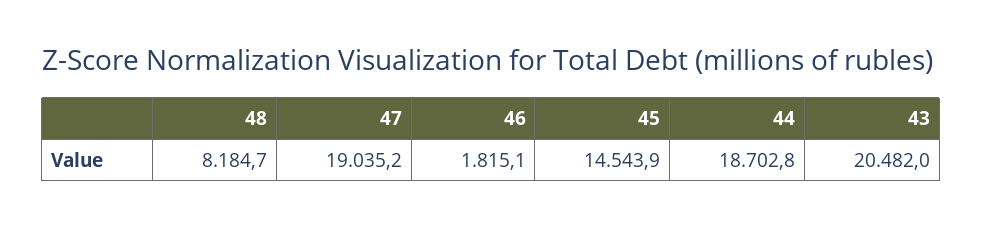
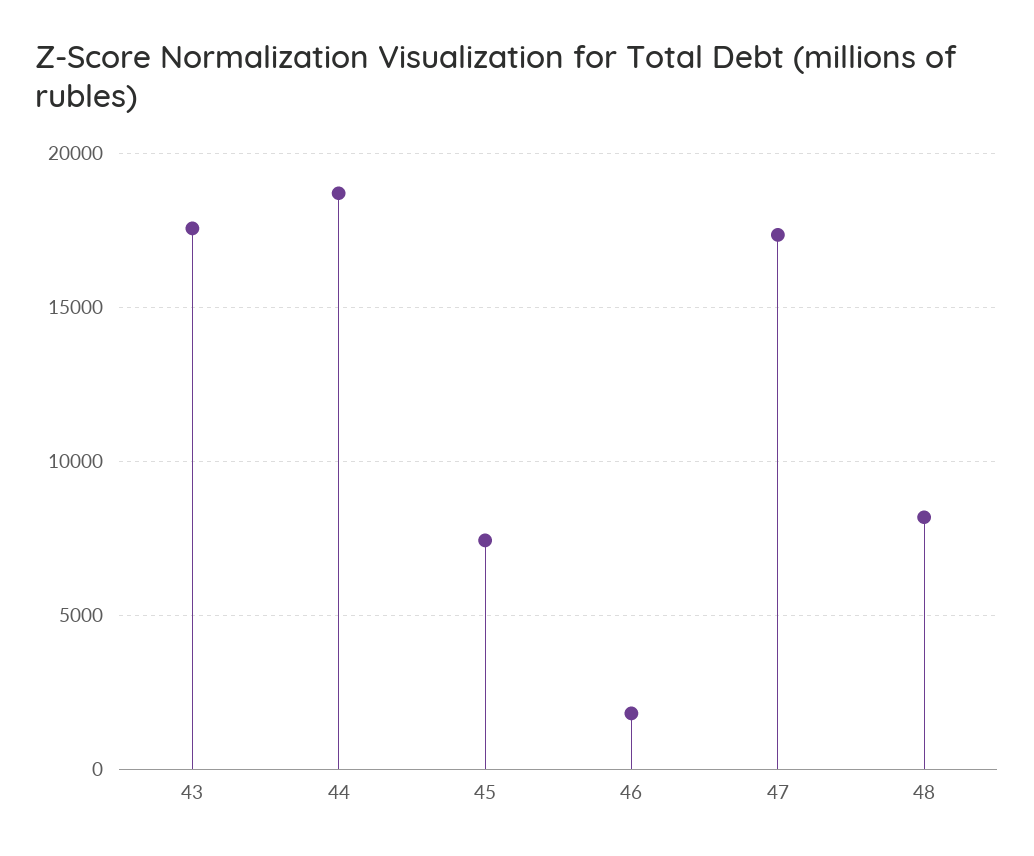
  {
    "48": 8184.7,
-   "47": 19035.2,
+   "47": 17500,
    "46": 1815.1,
-   "45": 14543.9,
+   "45": 7500,
    "44": 18702.8,
-   "43": 20482
+   "43": 17500
  }

